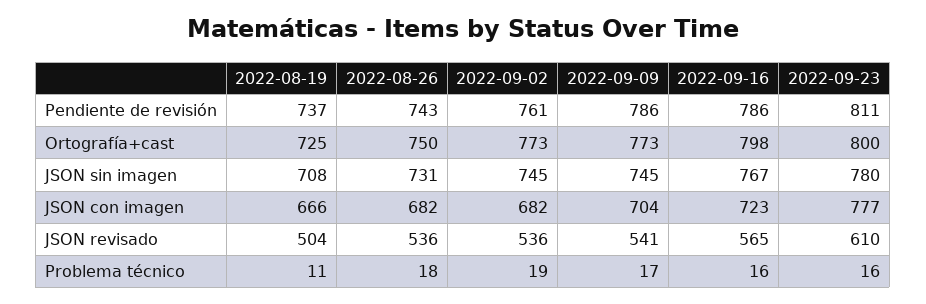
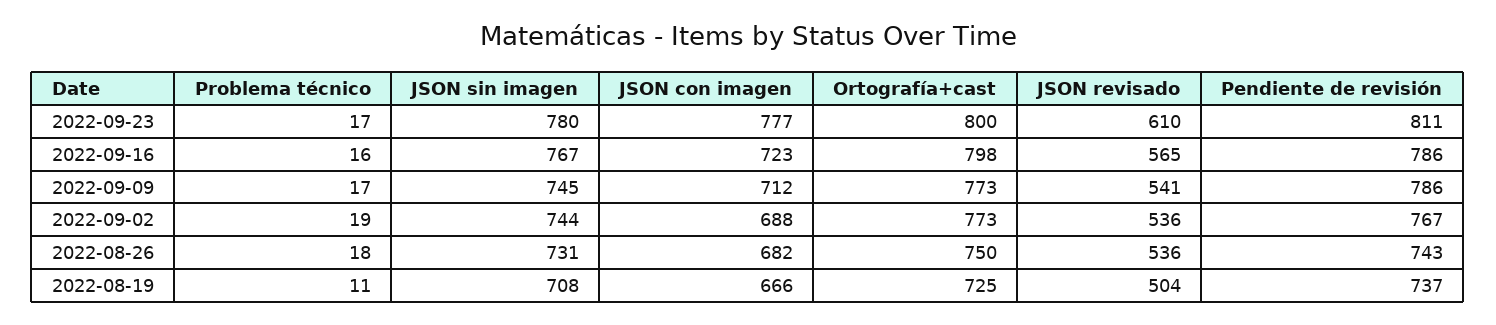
  {
    "2022-08-19": {
      "Pendiente de revisión": 737,
      "Ortografía+cast": 725,
      "JSON sin imagen": 708,
      "JSON con imagen": 666,
      "JSON revisado": 504,
      "Problema técnico": 11
    },
    "2022-08-26": {
      "Pendiente de revisión": 743,
      "Ortografía+cast": 750,
      "JSON sin imagen": 731,
      "JSON con imagen": 682,
      "JSON revisado": 536,
      "Problema técnico": 18
    },
    "2022-09-02": {
-     "Pendiente de revisión": 761,
+     "Pendiente de revisión": 767,
      "Ortografía+cast": 773,
-     "JSON sin imagen": 745,
+     "JSON sin imagen": 744,
-     "JSON con imagen": 682,
+     "JSON con imagen": 688,
      "JSON revisado": 536,
      "Problema técnico": 19
    },
    "2022-09-09": {
      "Pendiente de revisión": 786,
      "Ortografía+cast": 773,
      "JSON sin imagen": 745,
-     "JSON con imagen": 704,
+     "JSON con imagen": 712,
      "JSON revisado": 541,
      "Problema técnico": 17
    },
    "2022-09-16": {
      "Pendiente de revisión": 786,
      "Ortografía+cast": 798,
      "JSON sin imagen": 767,
      "JSON con imagen": 723,
      "JSON revisado": 565,
      "Problema técnico": 16
    },
    "2022-09-23": {
      "Pendiente de revisión": 811,
      "Ortografía+cast": 800,
      "JSON sin imagen": 780,
      "JSON con imagen": 777,
      "JSON revisado": 610,
-     "Problema técnico": 16
+     "Problema técnico": 17
    }
  }

